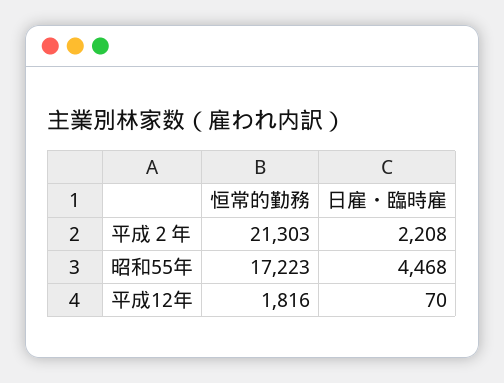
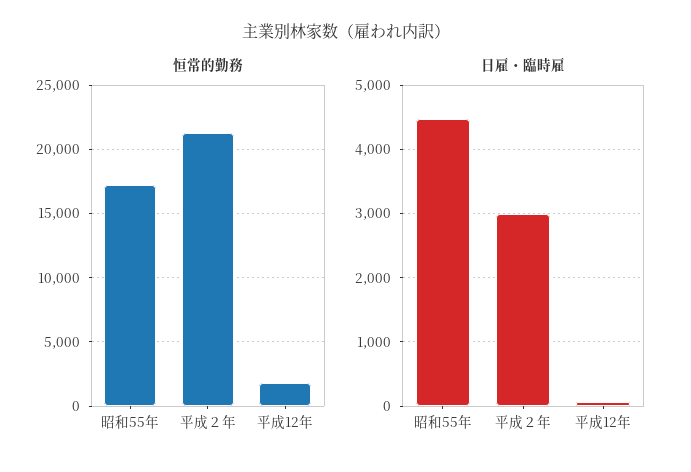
  {
    "恒常的勤務": {
      "平成２年": 21303,
      "昭和55年": 17223,
      "平成12年": 1816
    },
    "日雇・臨時雇": {
-     "平成２年": 2208,
+     "平成２年": 3000,
      "昭和55年": 4468,
      "平成12年": 70
    }
  }

